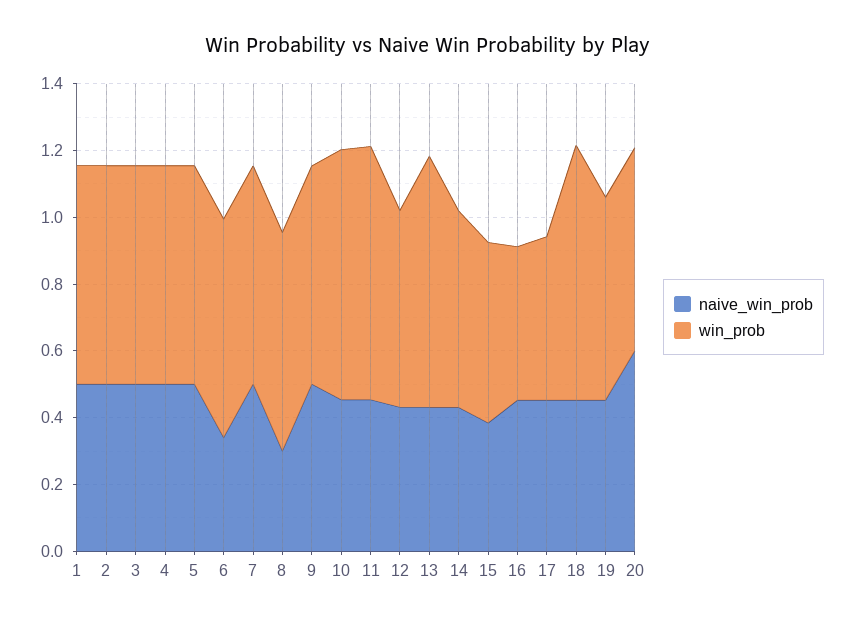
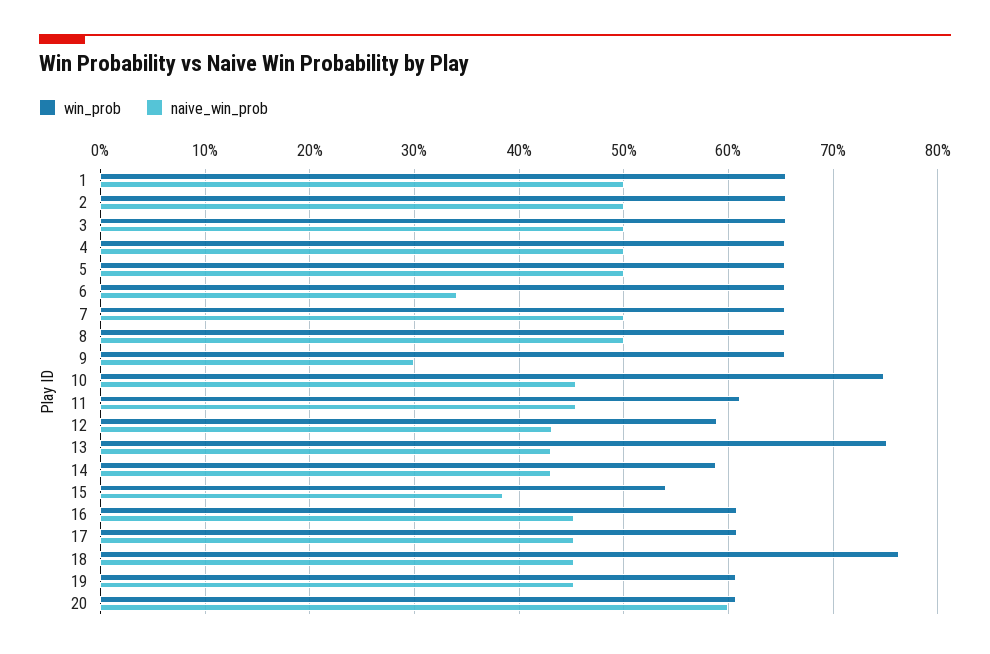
  {
    "naive_win_prob": {
      "1": 0.5,
      "2": 0.5,
      "3": 0.5,
      "4": 0.5,
      "5": 0.5,
      "6": 0.34,
      "7": 0.5,
-     "8": 0.3,
+     "8": 0.5,
-     "9": 0.5,
+     "9": 0.3,
      "10": 0.45,
      "11": 0.45,
      "12": 0.43,
      "13": 0.43,
      "14": 0.43,
      "15": 0.38,
      "16": 0.45,
      "17": 0.45,
      "18": 0.45,
      "19": 0.45,
      "20": 0.6
    },
    "win_prob": {
      "1": 0.66,
      "2": 0.65,
      "3": 0.65,
      "4": 0.65,
      "5": 0.65,
      "6": 0.65,
      "7": 0.65,
      "8": 0.65,
      "9": 0.65,
      "10": 0.75,
-     "11": 0.75,
+     "11": 0.61,
      "12": 0.59,
      "13": 0.75,
      "14": 0.59,
      "15": 0.54,
-     "16": 0.45,
+     "16": 0.61,
-     "17": 0.5,
+     "17": 0.61,
      "18": 0.76,
      "19": 0.61,
      "20": 0.61
    }
  }

